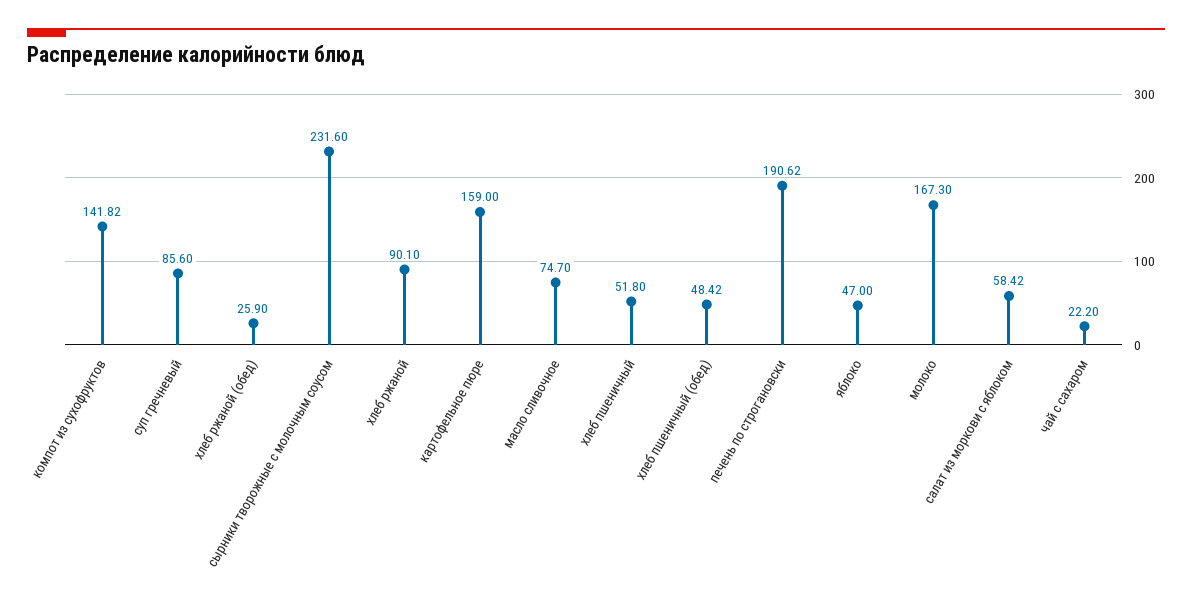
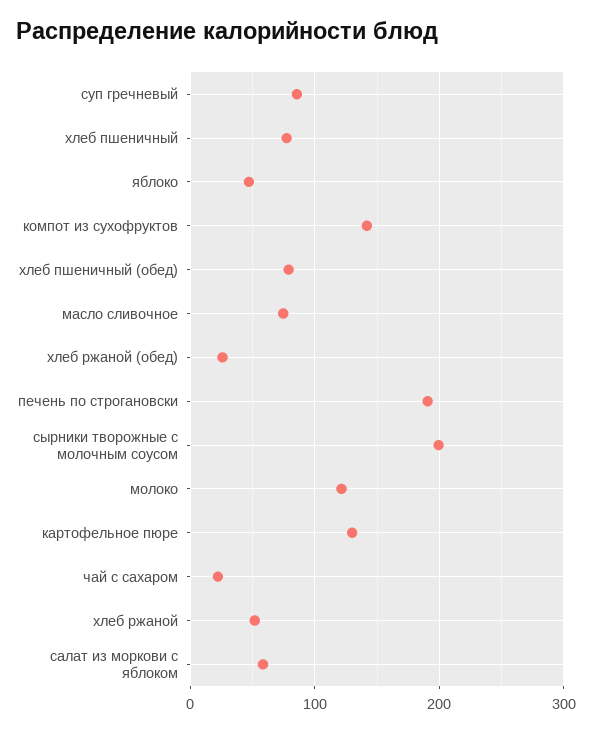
  {
    "компот из сухофруктов": 141.82,
    "суп гречневый": 85.6,
    "хлеб ржаной (обед)": 25.9,
-   "сырники творожные с молочным соусом": 231.6,
+   "сырники творожные с молочным соусом": 200,
-   "хлеб ржаной": 90.1,
+   "хлеб ржаной": 50,
-   "картофельное пюре": 159,
+   "картофельное пюре": 130,
    "масло сливочное": 74.7,
-   "хлеб пшеничный": 51.8,
+   "хлеб пшеничный": 80,
-   "хлеб пшеничный (обед)": 48.42,
+   "хлеб пшеничный (обед)": 80,
    "печень по строгановски": 190.62,
    "яблоко": 47,
-   "молоко": 167.3,
+   "молоко": 120,
    "салат из моркови с яблоком": 58.42,
    "чай с сахаром": 22.2
  }

